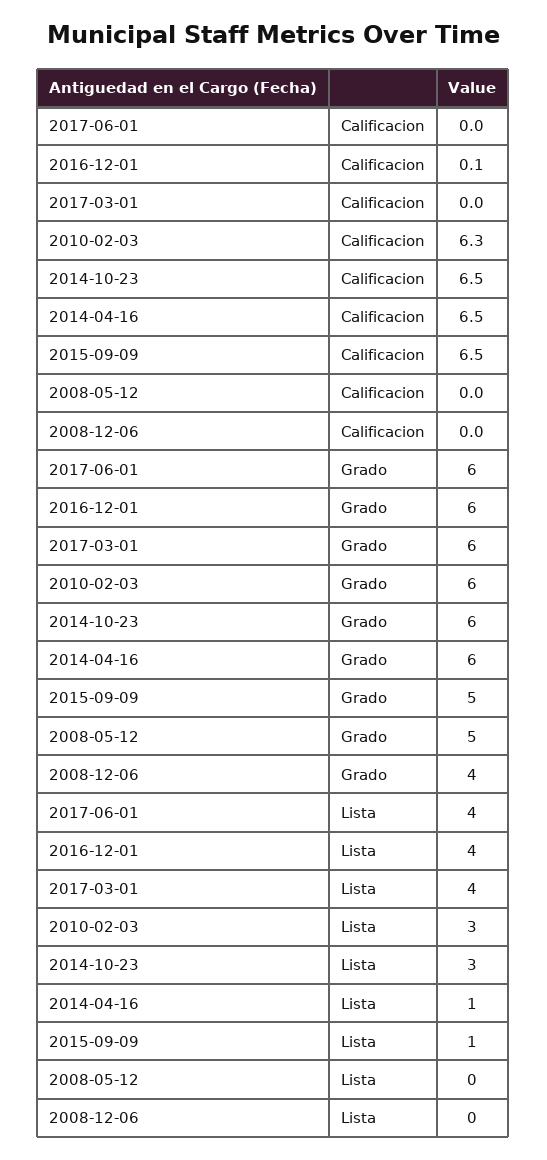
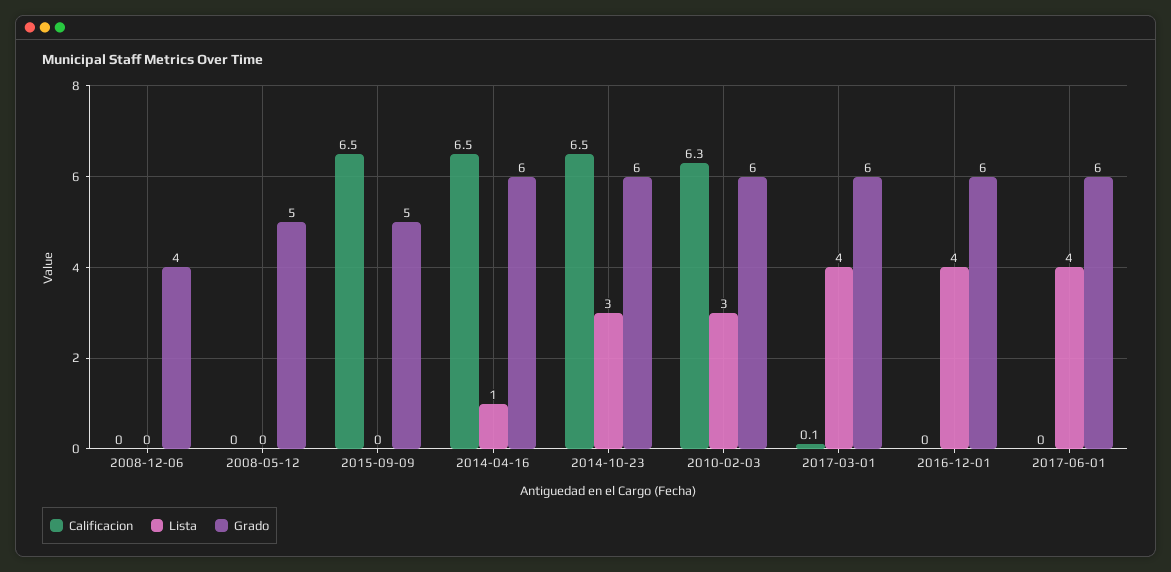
  {
    "Calificacion": {
      "2017-06-01": 0,
-     "2016-12-01": 0.1,
+     "2016-12-01": 0,
-     "2017-03-01": 0,
+     "2017-03-01": 0.1,
      "2010-02-03": 6.3,
      "2014-10-23": 6.5,
      "2014-04-16": 6.5,
      "2015-09-09": 6.5,
      "2008-05-12": 0,
      "2008-12-06": 0
    },
    "Grado": {
      "2017-06-01": 6,
      "2016-12-01": 6,
      "2017-03-01": 6,
      "2010-02-03": 6,
      "2014-10-23": 6,
      "2014-04-16": 6,
      "2015-09-09": 5,
      "2008-05-12": 5,
      "2008-12-06": 4
    },
    "Lista": {
      "2017-06-01": 4,
      "2016-12-01": 4,
      "2017-03-01": 4,
      "2010-02-03": 3,
      "2014-10-23": 3,
      "2014-04-16": 1,
-     "2015-09-09": 1,
+     "2015-09-09": 0,
      "2008-05-12": 0,
      "2008-12-06": 0
    }
  }

